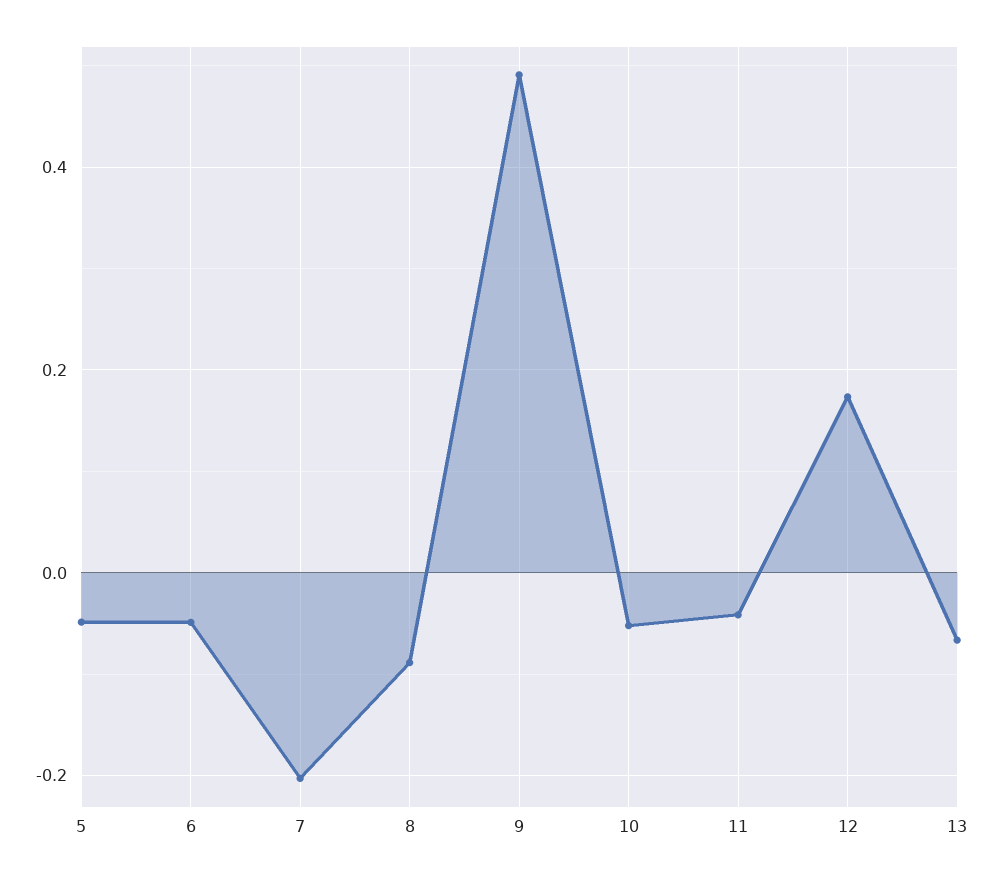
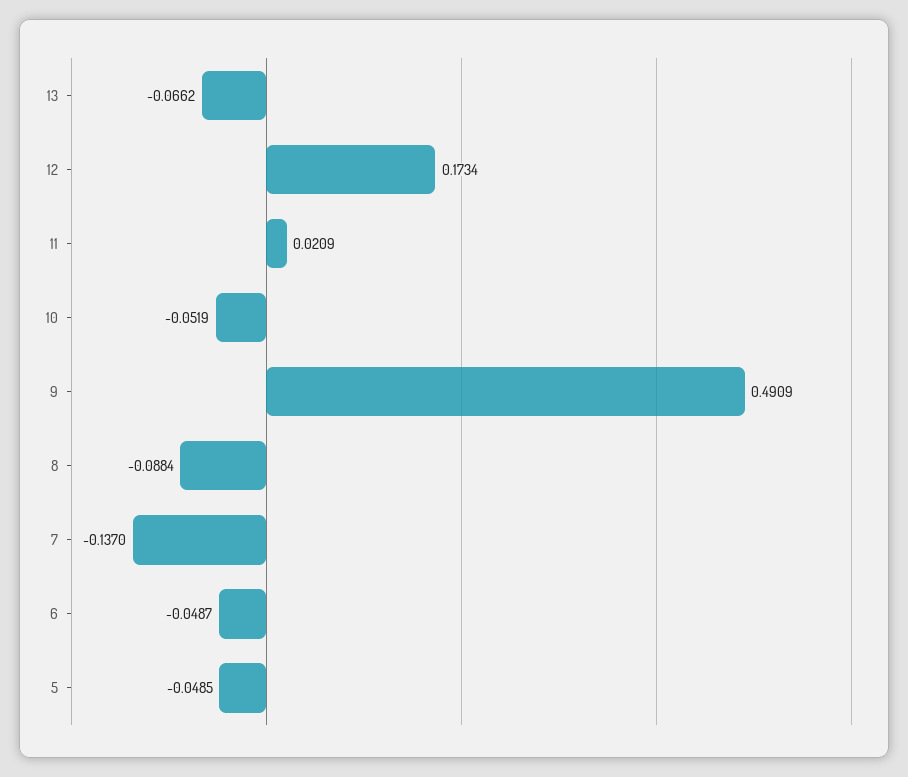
  {
    "5": -0.0485,
    "6": -0.0487,
-   "7": -0.2,
+   "7": -0.137,
    "8": -0.0884,
    "9": 0.4909,
    "10": -0.0519,
-   "11": -0.04,
+   "11": 0.0209,
    "12": 0.1734,
    "13": -0.0662
  }

